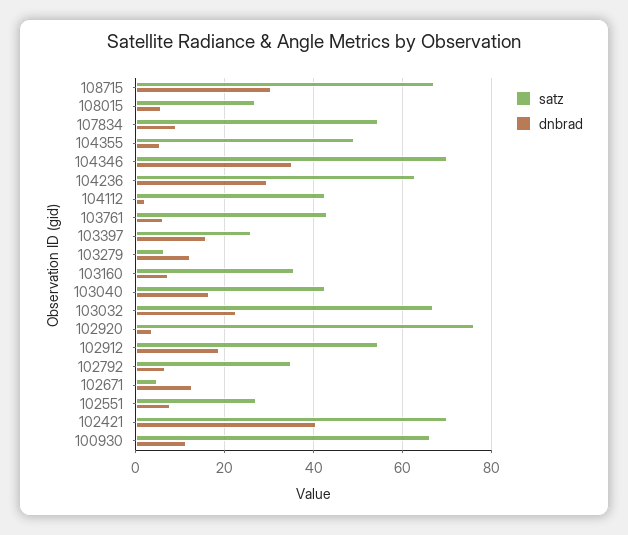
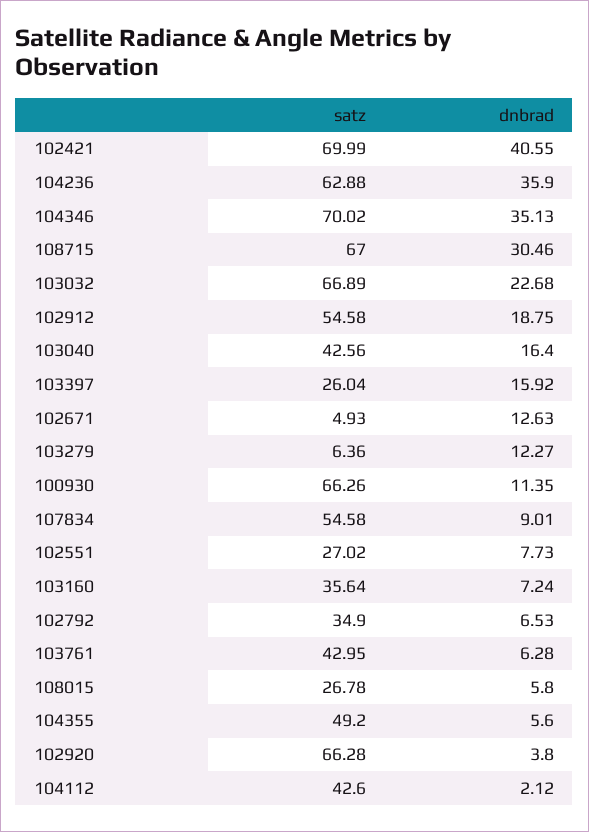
  {
    "satz": {
      "108715": 67,
      "108015": 26.78,
      "107834": 54.58,
      "104355": 49.2,
      "104346": 70.02,
      "104236": 62.88,
      "104112": 42.6,
      "103761": 42.95,
      "103397": 26.04,
      "103279": 6.36,
      "103160": 35.64,
      "103040": 42.56,
      "103032": 66.89,
-     "102920": 76,
+     "102920": 66.28,
      "102912": 54.58,
      "102792": 34.9,
      "102671": 4.93,
      "102551": 27.02,
      "102421": 69.99,
      "100930": 66.26
    },
    "dnbrad": {
      "108715": 30.46,
      "108015": 5.8,
      "107834": 9.01,
      "104355": 5.6,
      "104346": 35.13,
-     "104236": 30,
+     "104236": 35.9,
      "104112": 2.12,
      "103761": 6.28,
      "103397": 15.92,
      "103279": 12.27,
      "103160": 7.24,
      "103040": 16.4,
      "103032": 22.68,
      "102920": 3.8,
      "102912": 18.75,
      "102792": 6.53,
      "102671": 12.63,
      "102551": 7.73,
      "102421": 40.55,
      "100930": 11.35
    }
  }

